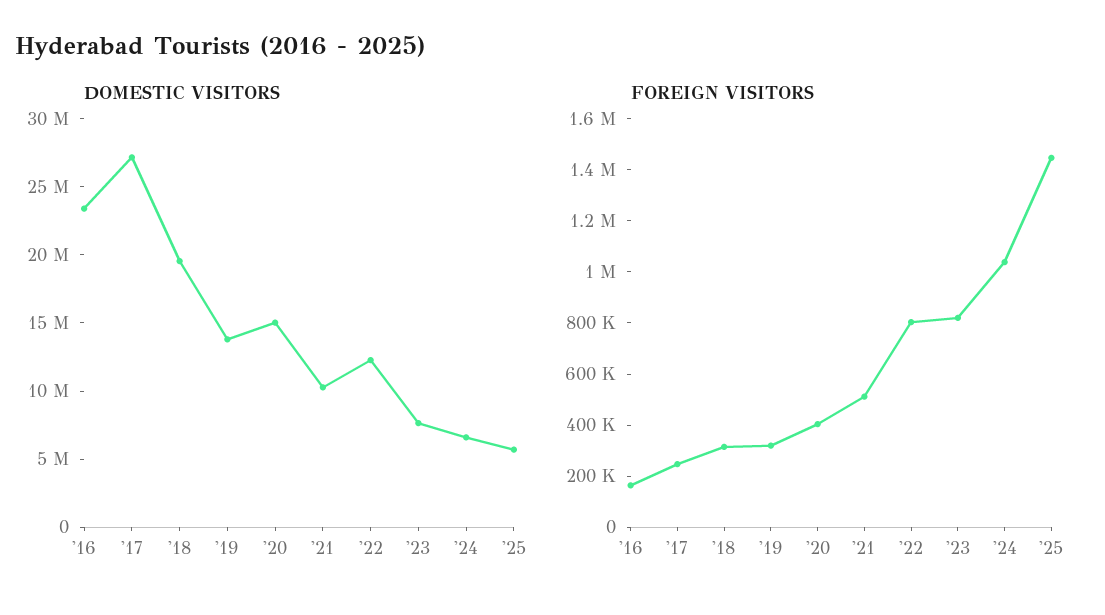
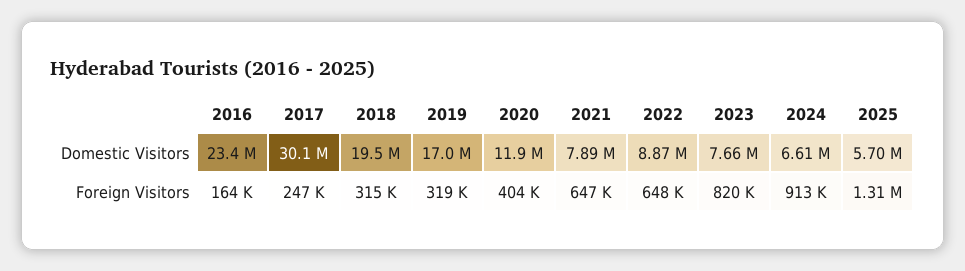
  {
    "DOMESTIC VISITORS": {
      "'16": 23400000,
-     "'17": 27000000,
+     "'17": 30100000,
      "'18": 19500000,
-     "'19": 14000000,
+     "'19": 17000000,
-     "'20": 15000000,
+     "'20": 11900000,
-     "'21": 10000000,
+     "'21": 7890000,
-     "'22": 12000000,
+     "'22": 8870000,
      "'23": 7660000,
      "'24": 6610000,
      "'25": 5700000
    },
    "FOREIGN VISITORS": {
      "'16": 164000,
      "'17": 247000,
      "'18": 315000,
      "'19": 319000,
      "'20": 404000,
-     "'21": 500000,
+     "'21": 647000,
-     "'22": 800000,
+     "'22": 648000,
      "'23": 820000,
-     "'24": 1050000,
+     "'24": 913000,
-     "'25": 1450000
+     "'25": 1310000
    }
  }

